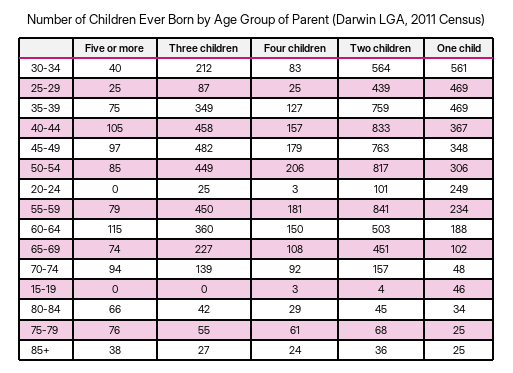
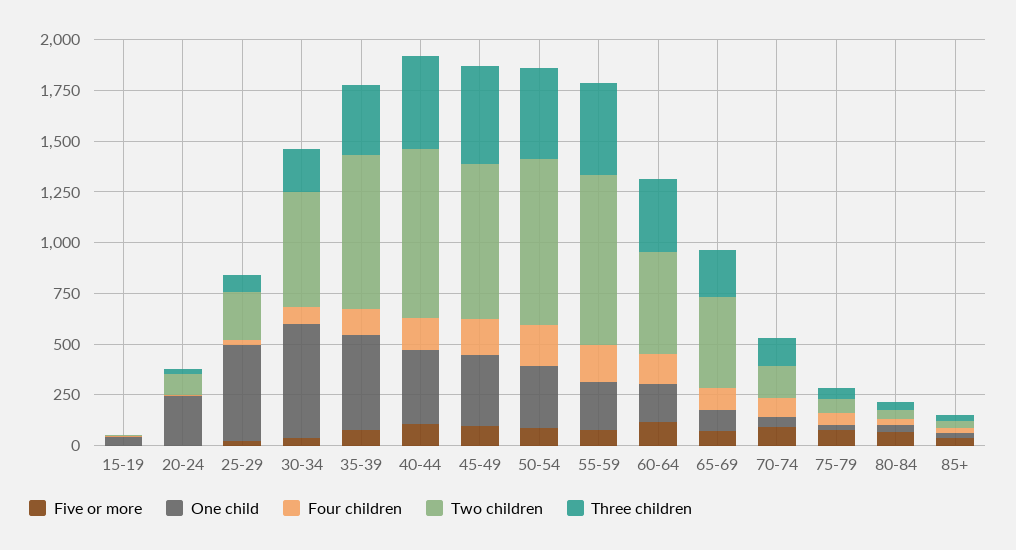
  {
    "Five or more": {
      "30-34": 40,
      "25-29": 25,
      "35-39": 75,
      "40-44": 105,
      "45-49": 97,
      "50-54": 85,
      "20-24": 0,
      "55-59": 79,
      "60-64": 115,
      "65-69": 74,
      "70-74": 94,
      "15-19": 0,
      "80-84": 66,
      "75-79": 76,
      "85+": 38
    },
    "Three children": {
      "30-34": 212,
      "25-29": 87,
      "35-39": 349,
      "40-44": 458,
      "45-49": 482,
      "50-54": 449,
      "20-24": 25,
      "55-59": 450,
      "60-64": 360,
      "65-69": 227,
      "70-74": 139,
      "15-19": 0,
      "80-84": 42,
      "75-79": 55,
      "85+": 27
    },
    "Four children": {
      "30-34": 83,
      "25-29": 25,
      "35-39": 127,
      "40-44": 157,
      "45-49": 179,
      "50-54": 206,
      "20-24": 3,
      "55-59": 181,
      "60-64": 150,
      "65-69": 108,
      "70-74": 92,
      "15-19": 3,
      "80-84": 29,
      "75-79": 61,
      "85+": 24
    },
    "Two children": {
      "30-34": 564,
-     "25-29": 439,
+     "25-29": 250,
      "35-39": 759,
      "40-44": 833,
      "45-49": 763,
      "50-54": 817,
      "20-24": 101,
      "55-59": 841,
      "60-64": 503,
      "65-69": 451,
      "70-74": 157,
      "15-19": 4,
      "80-84": 45,
      "75-79": 68,
      "85+": 36
    },
    "One child": {
      "30-34": 561,
      "25-29": 469,
      "35-39": 469,
      "40-44": 367,
      "45-49": 348,
      "50-54": 306,
      "20-24": 249,
      "55-59": 234,
      "60-64": 188,
      "65-69": 102,
      "70-74": 48,
      "15-19": 46,
      "80-84": 34,
      "75-79": 25,
      "85+": 25
    }
  }

